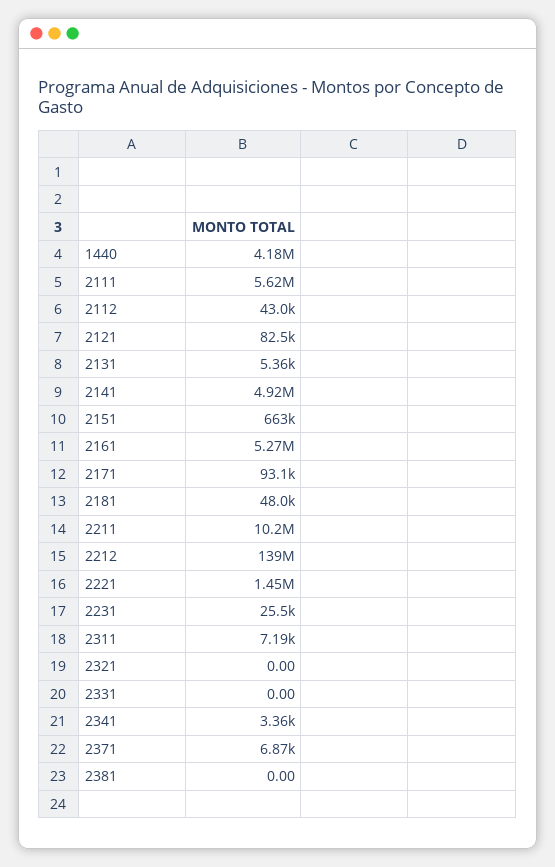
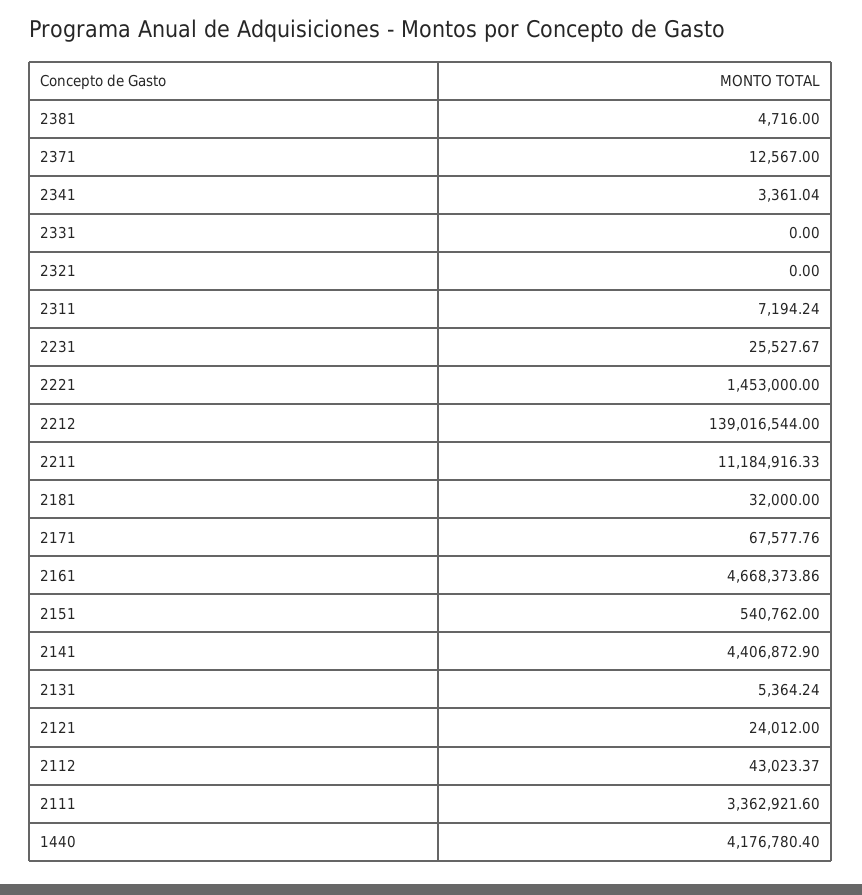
  {
    "1440": 4176780.4,
-   "2111": 5620000,
+   "2111": 3362921.6,
    "2112": 43023.37,
-   "2121": 82500,
+   "2121": 24012,
    "2131": 5364.24,
-   "2141": 4920000,
+   "2141": 4406872.9,
-   "2151": 663000,
+   "2151": 540762,
-   "2161": 5270000,
+   "2161": 4668373.86,
-   "2171": 93100,
+   "2171": 67577.76,
-   "2181": 48000,
+   "2181": 32000,
-   "2211": 10200000,
+   "2211": 11184916.33,
    "2212": 139016544,
    "2221": 1453000,
    "2231": 25527.67,
    "2311": 7194.24,
    "2321": 0,
    "2331": 0,
    "2341": 3361.04,
-   "2371": 6870,
+   "2371": 12567,
-   "2381": 0
+   "2381": 4716
  }

